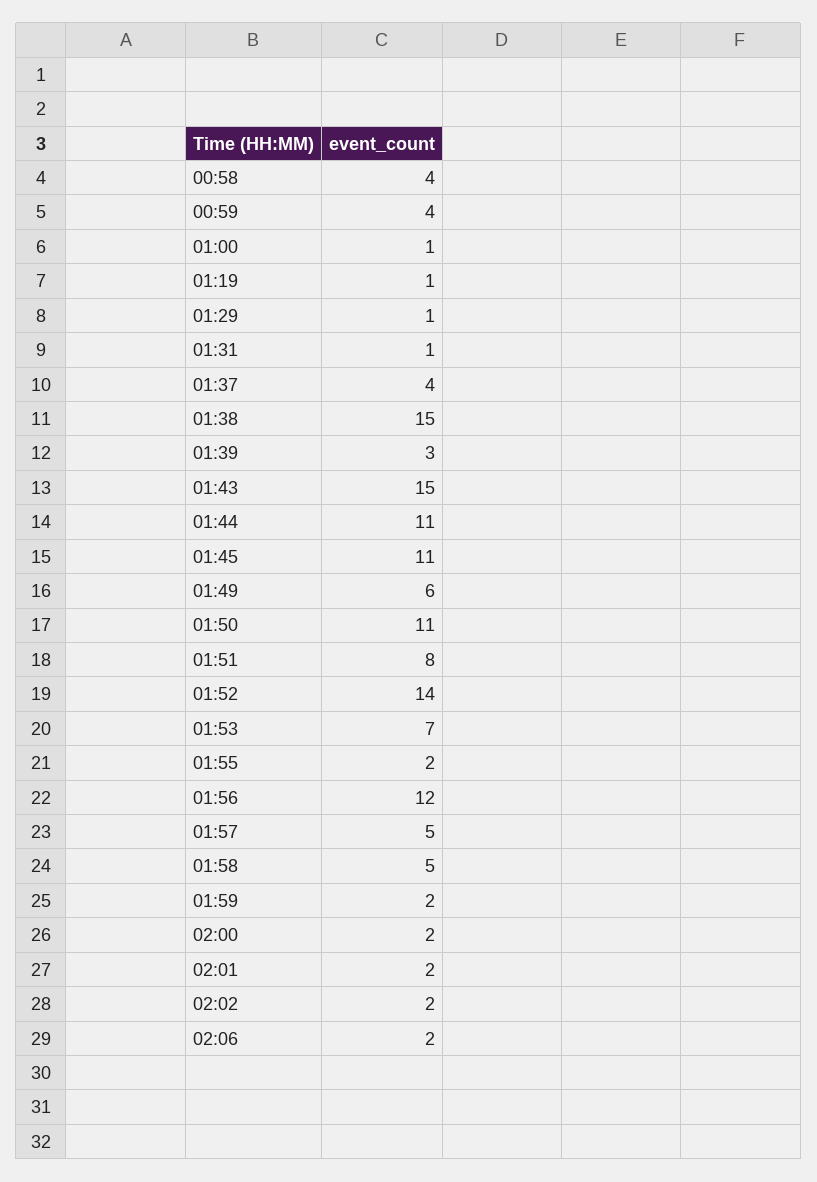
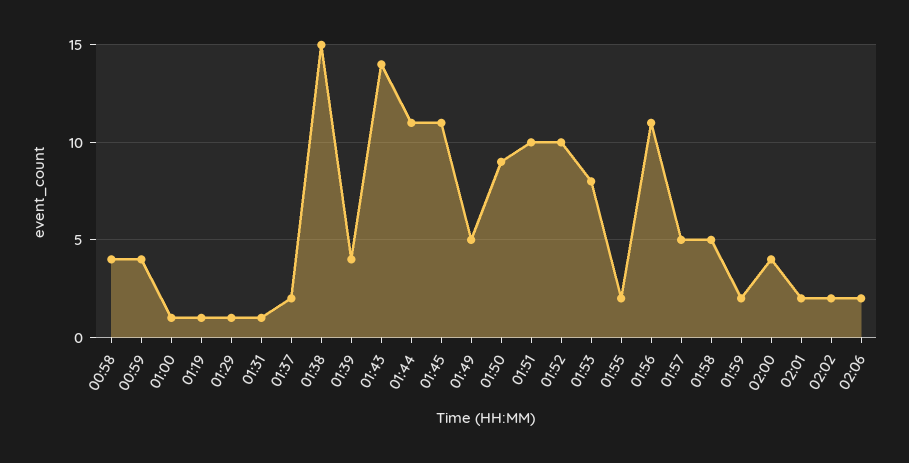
  {
    "00:58": 4,
    "00:59": 4,
    "01:00": 1,
    "01:19": 1,
    "01:29": 1,
    "01:31": 1,
-   "01:37": 4,
+   "01:37": 2,
    "01:38": 15,
-   "01:39": 3,
+   "01:39": 4,
-   "01:43": 15,
+   "01:43": 14,
    "01:44": 11,
    "01:45": 11,
-   "01:49": 6,
+   "01:49": 5,
-   "01:50": 11,
+   "01:50": 9,
-   "01:51": 8,
+   "01:51": 10,
-   "01:52": 14,
+   "01:52": 10,
-   "01:53": 7,
+   "01:53": 8,
    "01:55": 2,
-   "01:56": 12,
+   "01:56": 11,
    "01:57": 5,
    "01:58": 5,
    "01:59": 2,
-   "02:00": 2,
+   "02:00": 4,
    "02:01": 2,
    "02:02": 2,
    "02:06": 2
  }

